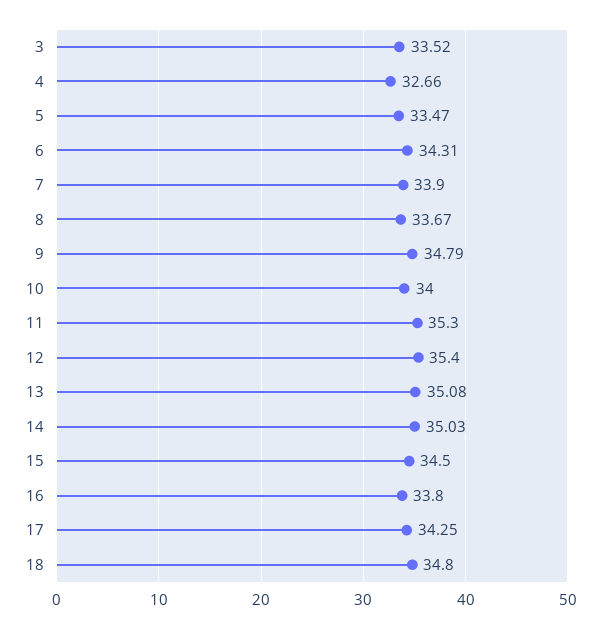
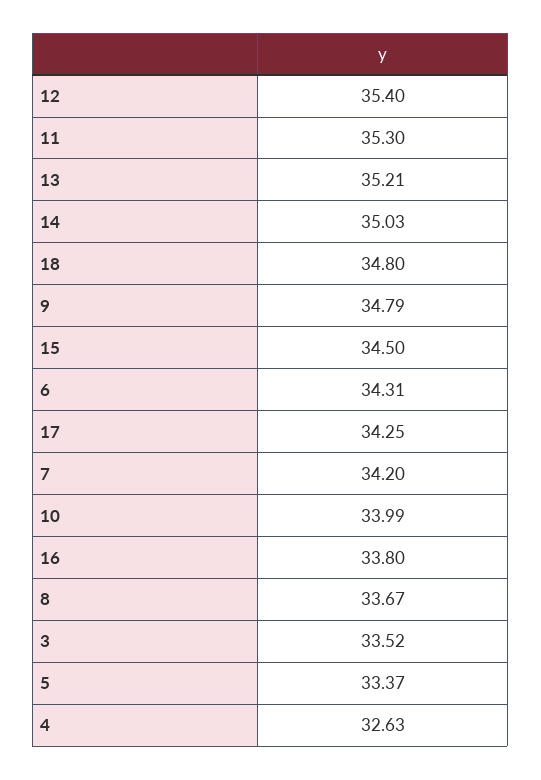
  {
    "3": 33.52,
-   "4": 32.66,
+   "4": 32.63,
-   "5": 33.47,
+   "5": 33.37,
    "6": 34.31,
-   "7": 33.9,
+   "7": 34.2,
    "8": 33.67,
    "9": 34.79,
-   "10": 34,
+   "10": 33.99,
    "11": 35.3,
    "12": 35.4,
-   "13": 35.08,
+   "13": 35.21,
    "14": 35.03,
    "15": 34.5,
    "16": 33.8,
    "17": 34.25,
    "18": 34.8
  }

